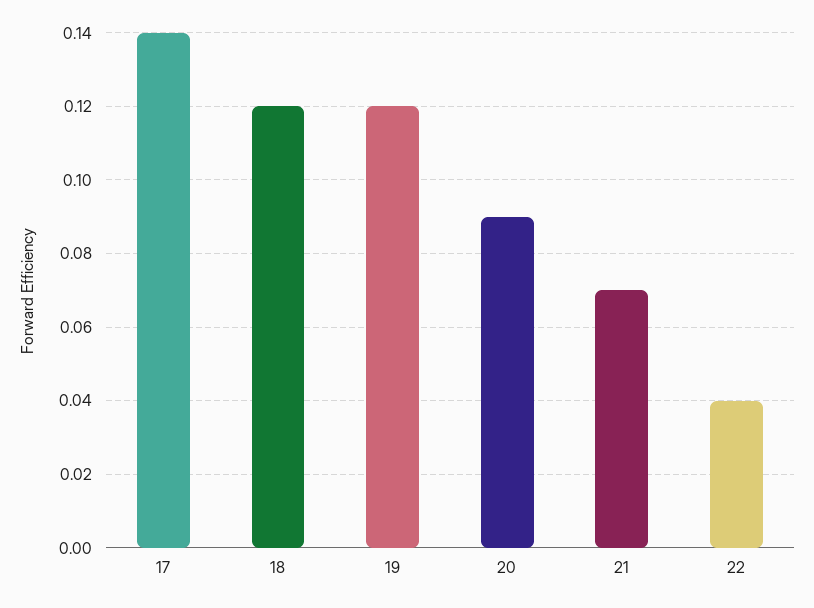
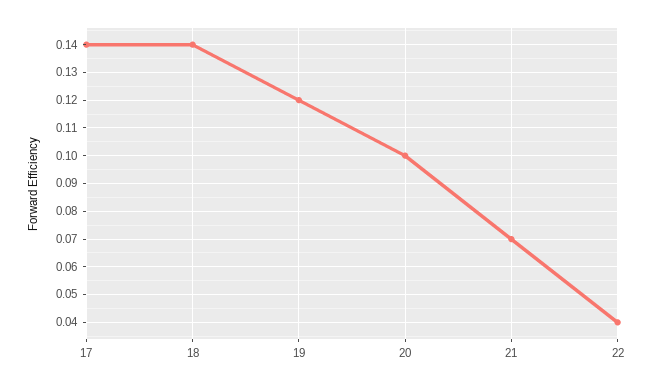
  {
    "17": 0.14,
-   "18": 0.12,
+   "18": 0.14,
    "19": 0.12,
-   "20": 0.09,
+   "20": 0.1,
    "21": 0.07,
    "22": 0.04
  }

